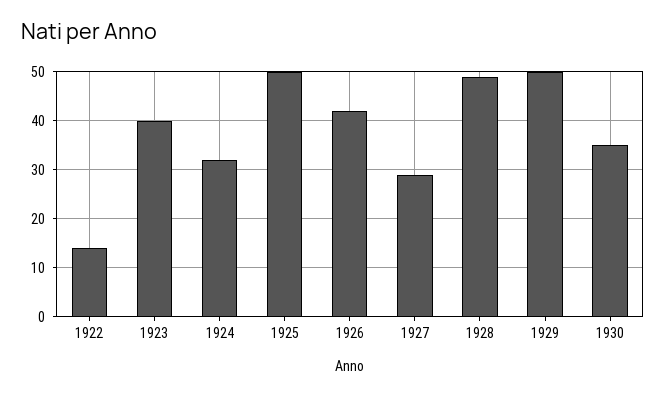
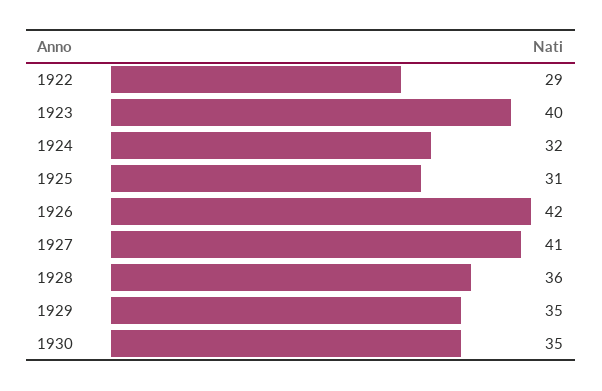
  {
-   "1922": 15,
+   "1922": 29,
    "1923": 40,
    "1924": 32,
-   "1925": 50,
+   "1925": 31,
    "1926": 42,
-   "1927": 30,
+   "1927": 41,
-   "1928": 50,
+   "1928": 36,
-   "1929": 50,
+   "1929": 35,
    "1930": 35
  }

